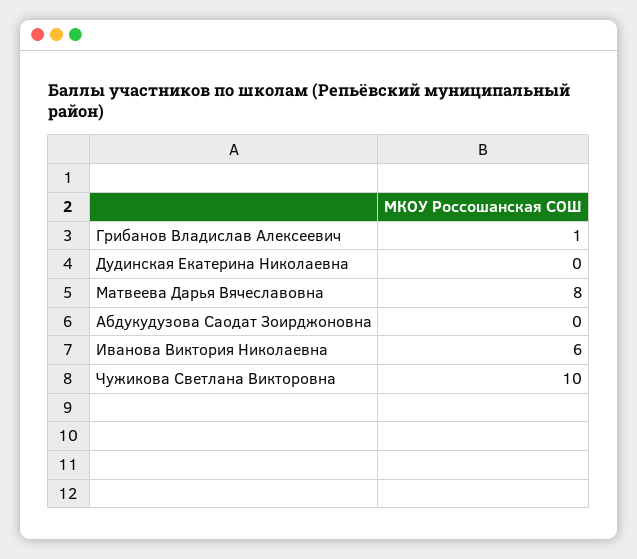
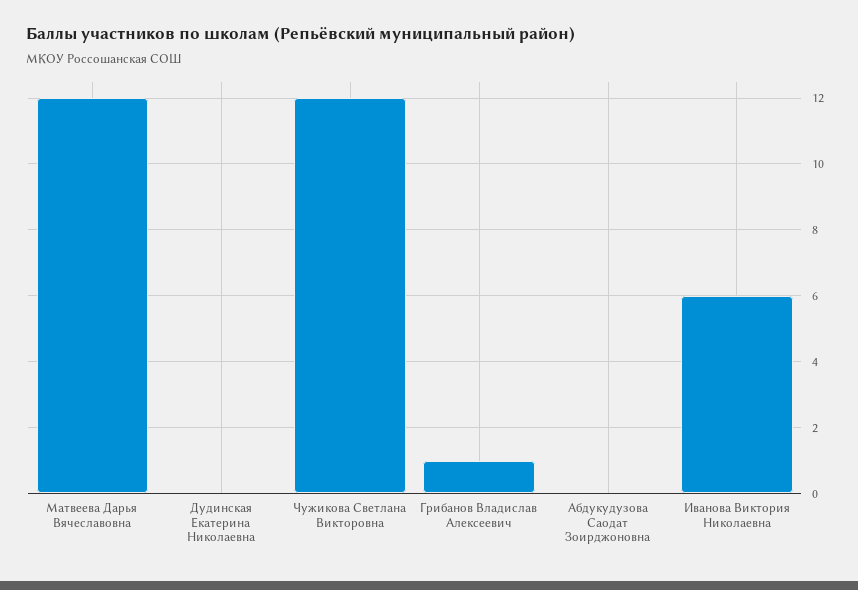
  {
    "Грибанов Владислав Алексеевич": 1,
    "Дудинская Екатерина Николаевна": 0,
-   "Матвеева Дарья Вячеславовна": 8,
+   "Матвеева Дарья Вячеславовна": 12,
    "Абдукудузова Саодат Зоирджоновна": 0,
    "Иванова Виктория Николаевна": 6,
-   "Чужикова Светлана Викторовна": 10
+   "Чужикова Светлана Викторовна": 12
  }

